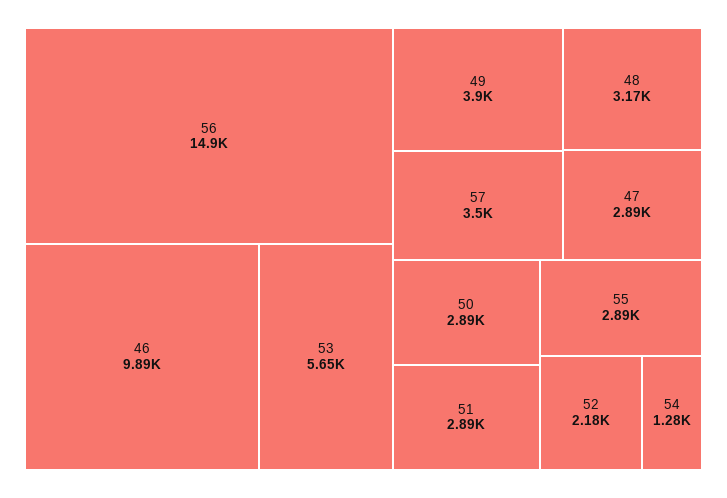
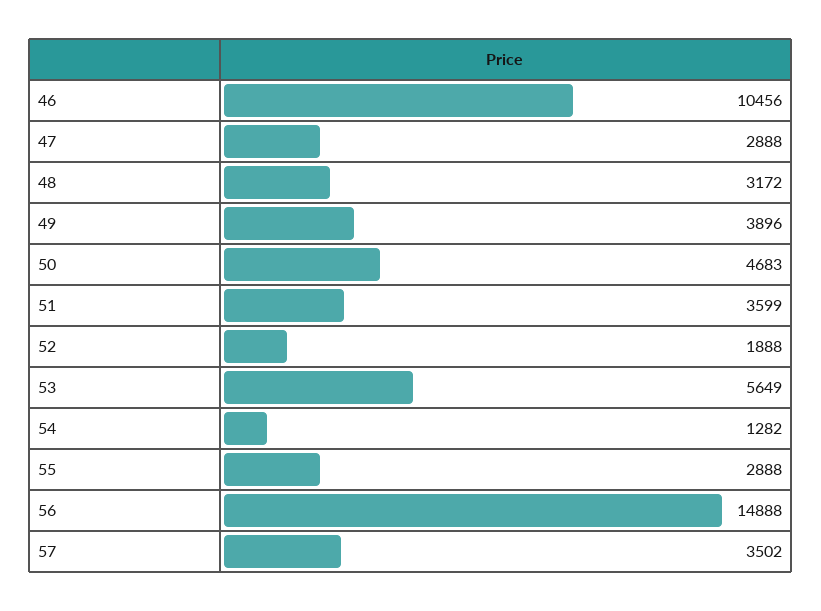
  {
    "56": 14888,
-   "46": 9890,
+   "46": 10456,
    "53": 5649,
    "49": 3896,
    "57": 3502,
    "48": 3172,
    "47": 2888,
-   "50": 2890,
+   "50": 4683,
-   "51": 2890,
+   "51": 3599,
    "55": 2888,
-   "52": 2180,
+   "52": 1888,
    "54": 1282
  }

